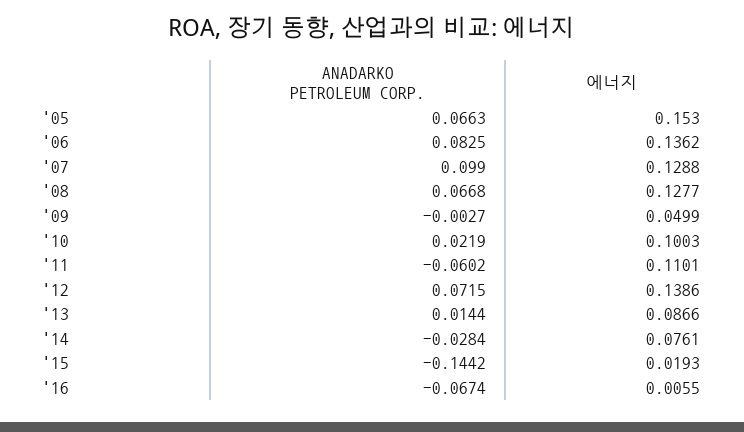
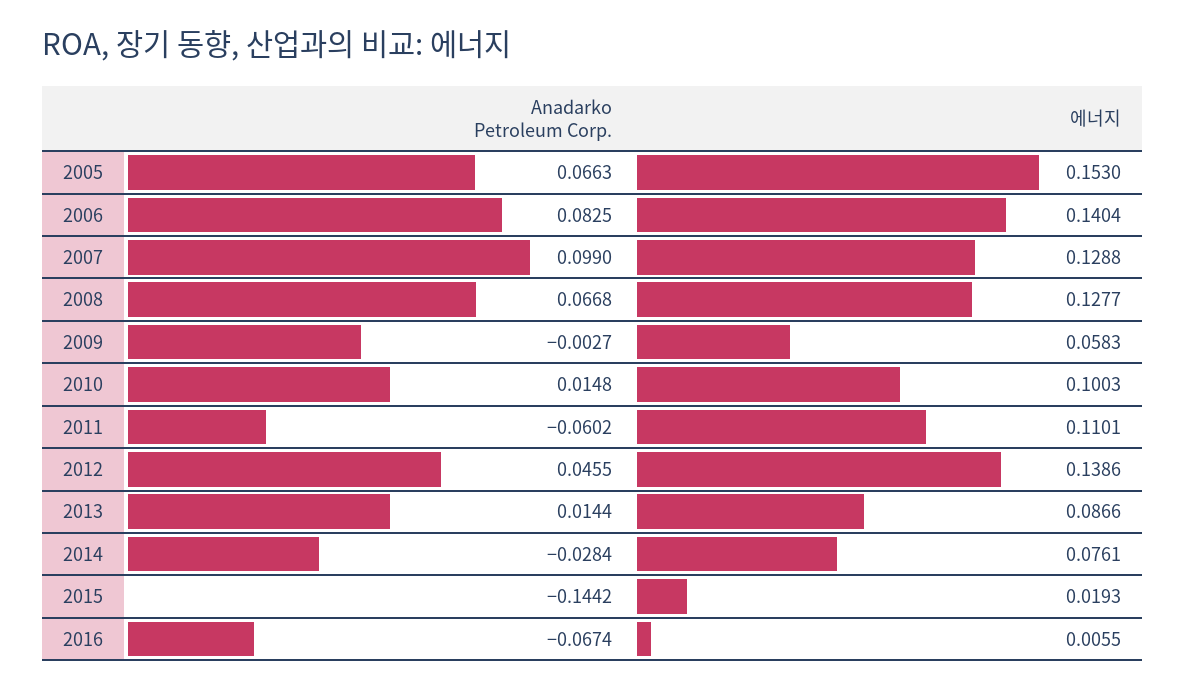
  {
    "ANADARKO PETROLEUM CORP.": {
      "'05": 0.0663,
      "'06": 0.0825,
      "'07": 0.099,
      "'08": 0.0668,
      "'09": -0.0027,
-     "'10": 0.0219,
+     "'10": 0.0148,
      "'11": -0.0602,
-     "'12": 0.0715,
+     "'12": 0.0455,
      "'13": 0.0144,
      "'14": -0.0284,
      "'15": -0.1442,
      "'16": -0.0674
    },
    "에너지": {
      "'05": 0.153,
-     "'06": 0.1362,
+     "'06": 0.1404,
      "'07": 0.1288,
      "'08": 0.1277,
-     "'09": 0.0499,
+     "'09": 0.0583,
      "'10": 0.1003,
      "'11": 0.1101,
      "'12": 0.1386,
      "'13": 0.0866,
      "'14": 0.0761,
      "'15": 0.0193,
      "'16": 0.0055
    }
  }

